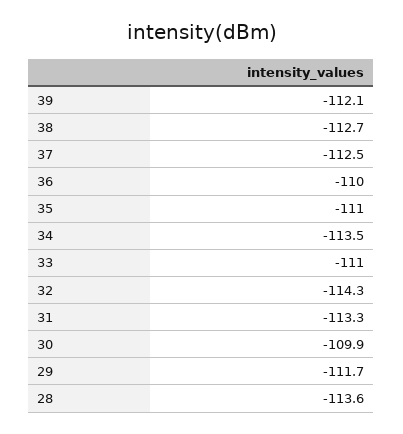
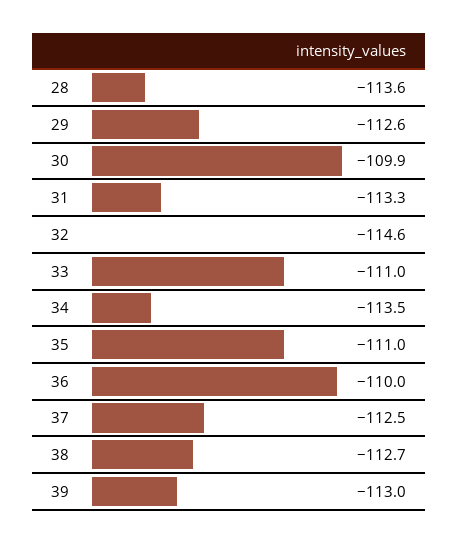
  {
-   "39": -112.1,
+   "39": -113,
    "38": -112.7,
    "37": -112.5,
    "36": -110,
    "35": -111,
    "34": -113.5,
    "33": -111,
-   "32": -114.3,
+   "32": -114.6,
    "31": -113.3,
    "30": -109.9,
-   "29": -111.7,
+   "29": -112.6,
    "28": -113.6
  }

